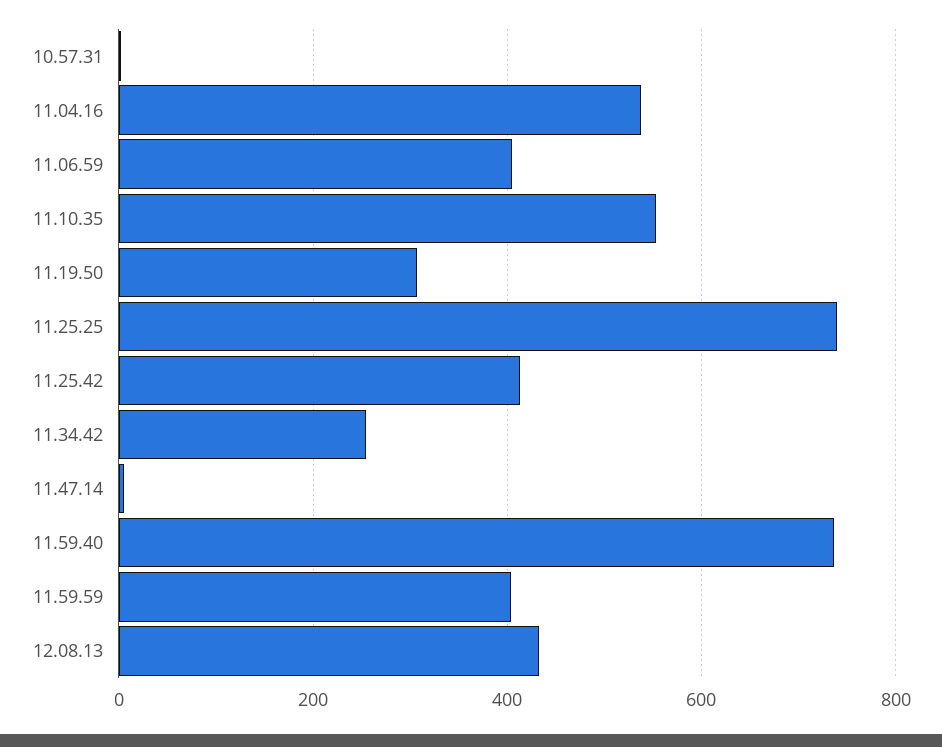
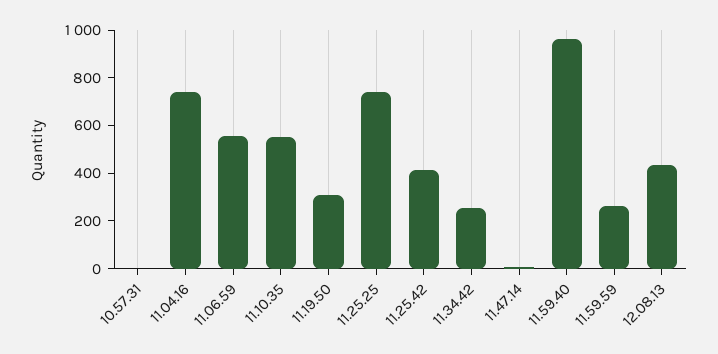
  {
    "10.57.31": 0,
-   "11.04.16": 540,
+   "11.04.16": 750,
-   "11.06.59": 400,
+   "11.06.59": 550,
    "11.10.35": 560,
    "11.19.50": 300,
    "11.25.25": 740,
    "11.25.42": 420,
    "11.34.42": 260,
    "11.47.14": 0,
-   "11.59.40": 740,
+   "11.59.40": 950,
-   "11.59.59": 400,
+   "11.59.59": 250,
    "12.08.13": 440
  }

